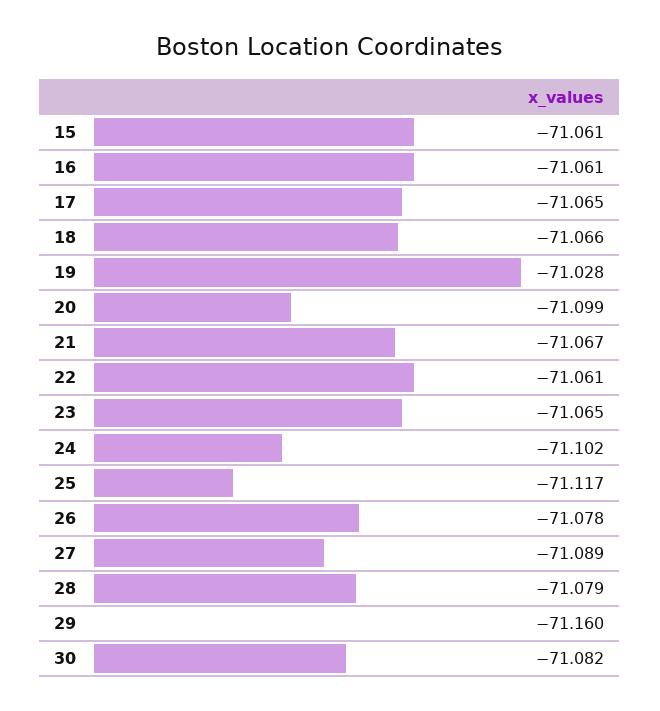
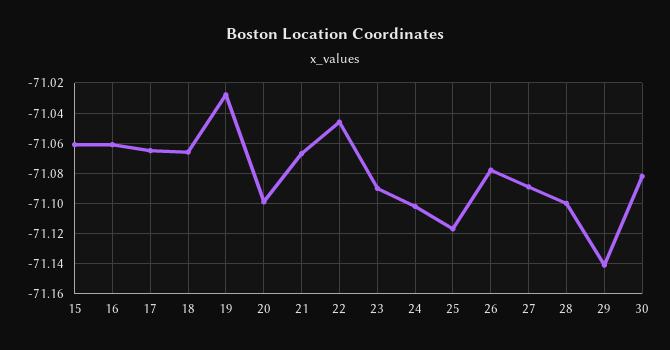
  {
    "15": -71.061,
    "16": -71.061,
    "17": -71.065,
    "18": -71.066,
    "19": -71.028,
    "20": -71.099,
    "21": -71.067,
-   "22": -71.061,
+   "22": -71.045,
-   "23": -71.065,
+   "23": -71.09,
    "24": -71.102,
    "25": -71.117,
    "26": -71.078,
    "27": -71.089,
-   "28": -71.079,
+   "28": -71.1,
-   "29": -71.16,
+   "29": -71.14,
    "30": -71.082
  }

